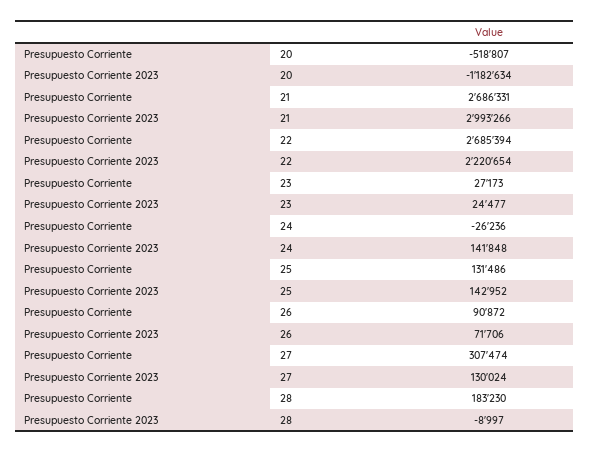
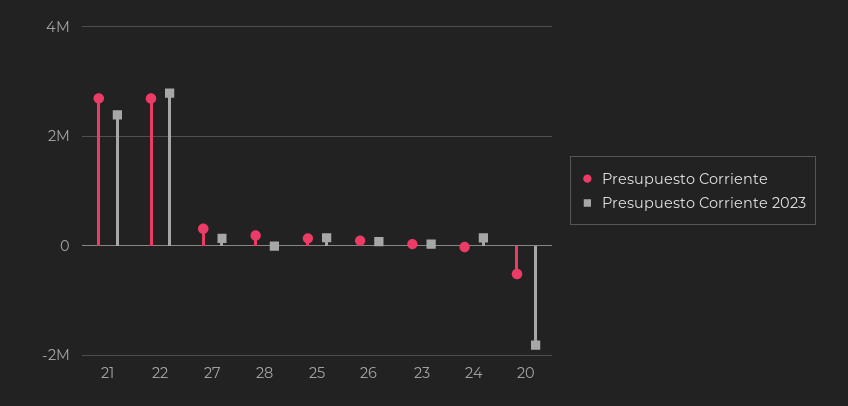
  {
    "Presupuesto Corriente": {
      "20": -518807,
      "21": 2686331,
      "22": 2685394,
      "23": 27173,
      "24": -26236,
      "25": 131486,
      "26": 90872,
      "27": 307474,
      "28": 183230
    },
    "Presupuesto Corriente 2023": {
-     "20": -1182634,
+     "20": -1800000,
-     "21": 2993266,
+     "21": 2400000,
-     "22": 2220654,
+     "22": 2800000,
      "23": 24477,
      "24": 141848,
      "25": 142952,
      "26": 71706,
      "27": 130024,
      "28": -8997
    }
  }

